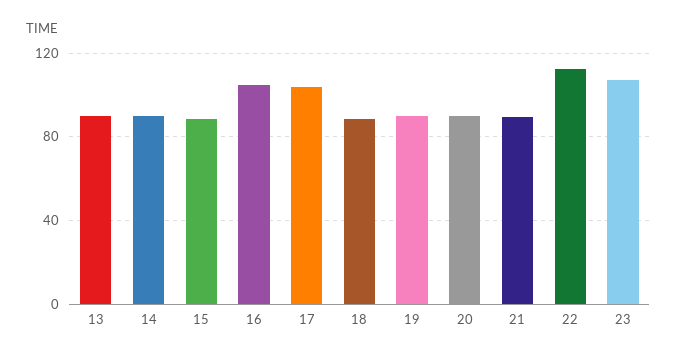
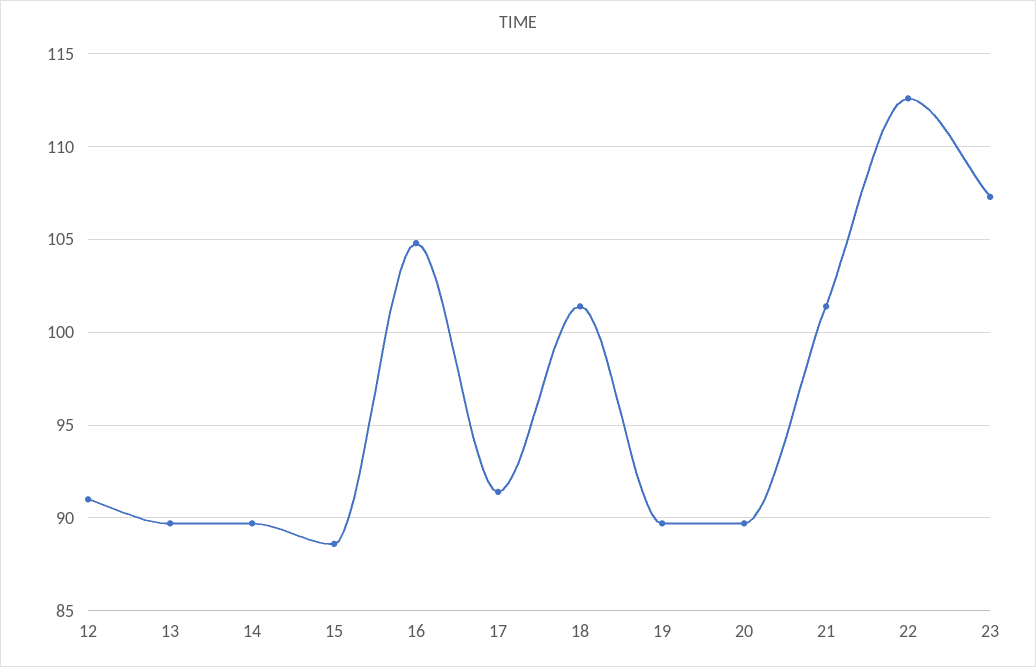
  {
    "13": 89.5,
    "14": 89.5,
    "15": 88.5,
    "16": 105,
-   "17": 105,
+   "17": 91.5,
-   "18": 90,
+   "18": 101.5,
    "19": 89.5,
    "20": 89.5,
-   "21": 90,
+   "21": 101.5,
    "22": 112.5,
-   "23": 107.5
+   "23": 107.5,
+   "12": 91
  }

